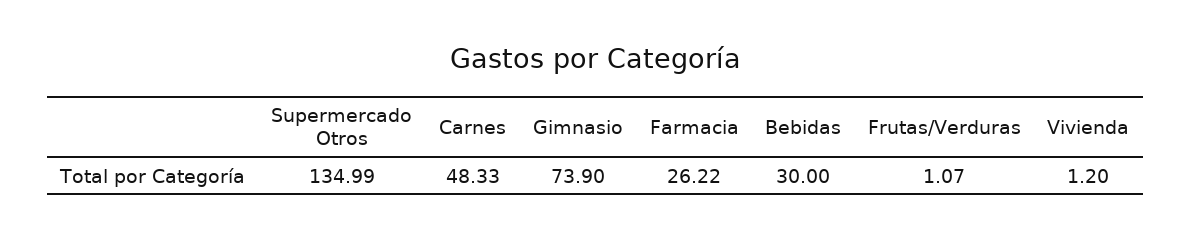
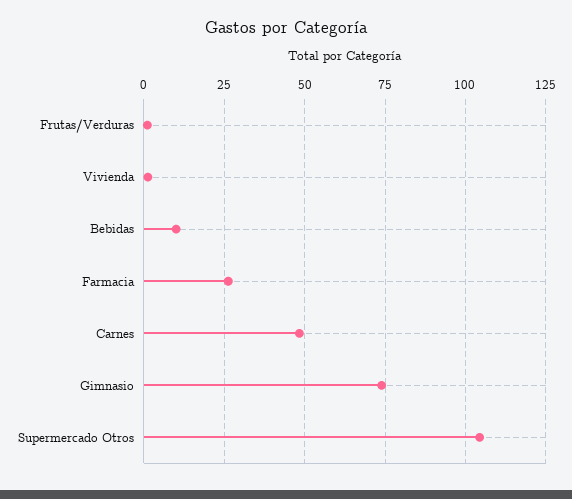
  {
-   "Supermercado Otros": 134.99,
+   "Supermercado Otros": 105,
    "Carnes": 48.33,
    "Gimnasio": 73.9,
    "Farmacia": 26.22,
-   "Bebidas": 30,
+   "Bebidas": 10,
    "Frutas/Verduras": 1.07,
    "Vivienda": 1.2
  }

